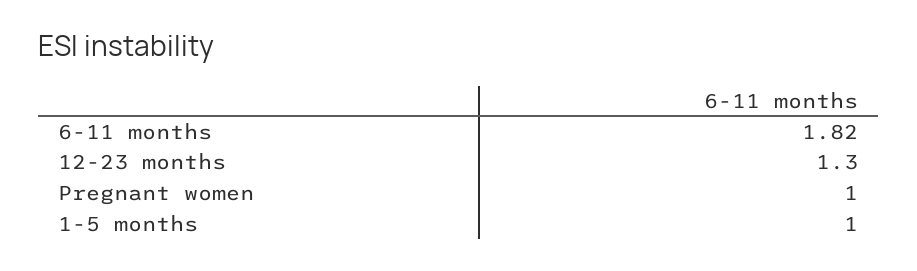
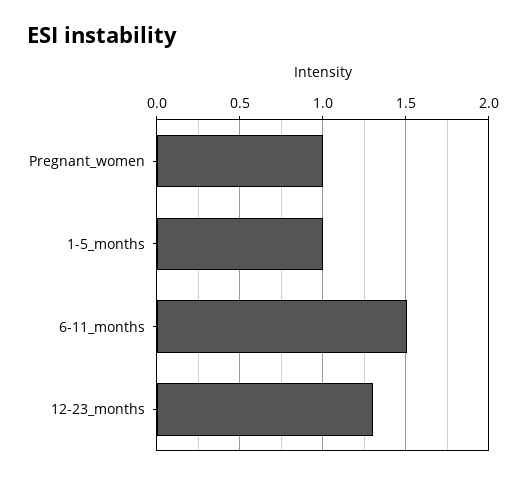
  {
-   "6-11 months": 1.82,
+   "6-11 months": 1.5,
    "12-23 months": 1.3,
    "Pregnant women": 1,
    "1-5 months": 1
  }

